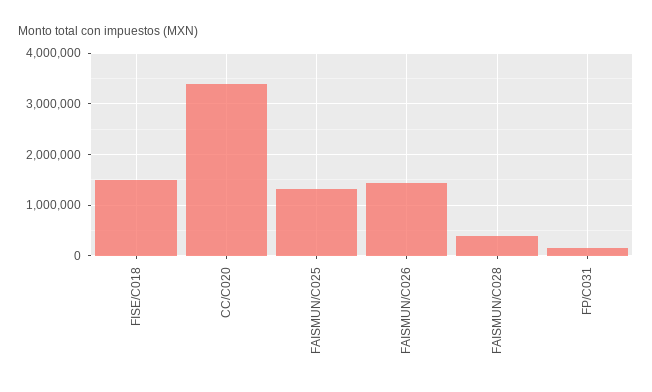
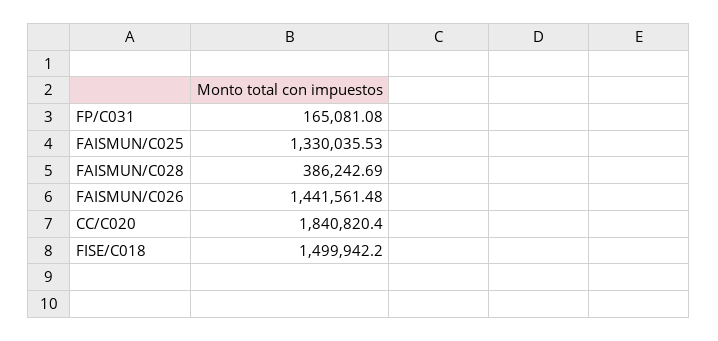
  {
    "FISE/C018": 1499942.2,
-   "CC/C020": 3400000,
+   "CC/C020": 1840820.4,
    "FAISMUN/C025": 1330035.53,
    "FAISMUN/C026": 1441561.48,
    "FAISMUN/C028": 386242.69,
    "FP/C031": 165081.08
  }

